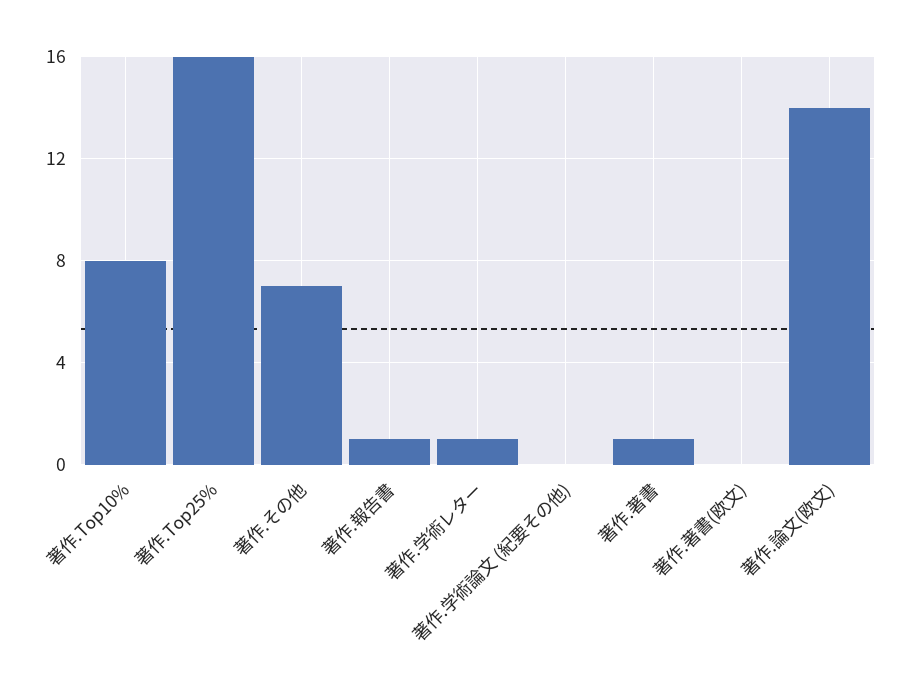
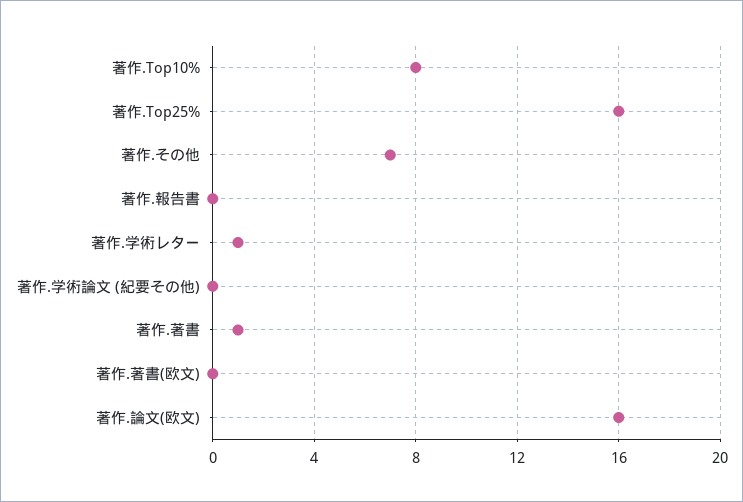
  {
    "著作.Top10%": 8,
    "著作.Top25%": 16,
    "著作.その他": 7,
-   "著作.報告書": 1,
+   "著作.報告書": 0,
    "著作.学術レター": 1,
    "著作.学術論文 (紀要その他)": 0,
    "著作.著書": 1,
    "著作.著書(欧文)": 0,
-   "著作.論文(欧文)": 14
+   "著作.論文(欧文)": 16
  }

